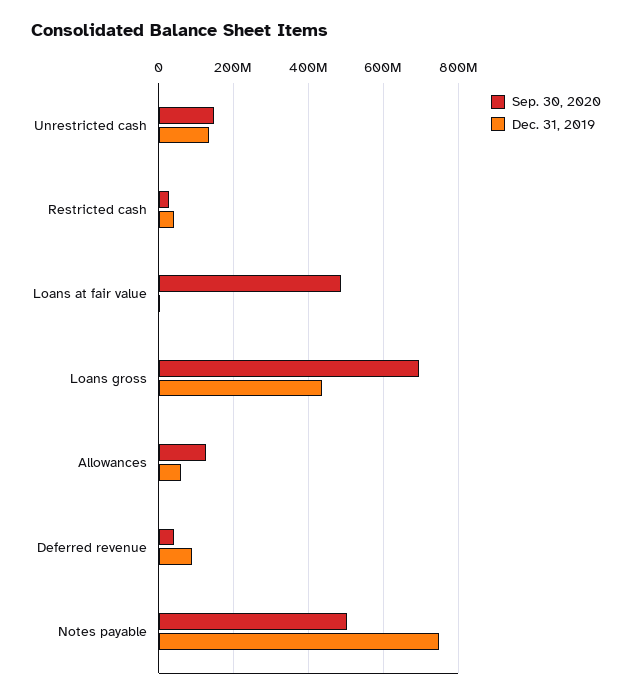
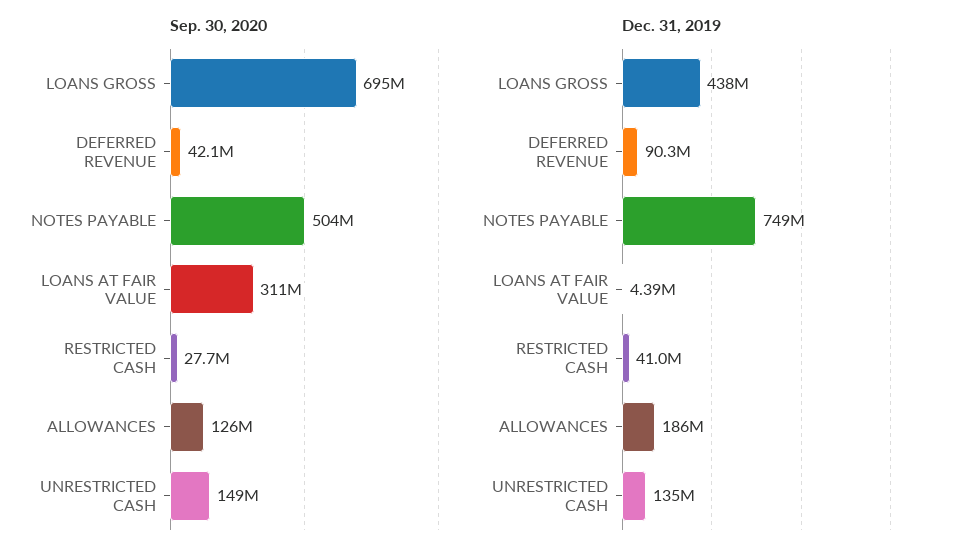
  {
    "Sep. 30, 2020": {
      "Unrestricted cash": 149000000,
      "Restricted cash": 27700000,
-     "Loans at fair value": 480000000,
+     "Loans at fair value": 311000000,
      "Loans gross": 695000000,
      "Allowances": 126000000,
      "Deferred revenue": 42100000,
      "Notes payable": 504000000
    },
    "Dec. 31, 2019": {
      "Unrestricted cash": 135000000,
      "Restricted cash": 41000000,
      "Loans at fair value": 4390000,
      "Loans gross": 438000000,
-     "Allowances": 60000000,
+     "Allowances": 186000000,
      "Deferred revenue": 90300000,
      "Notes payable": 749000000
    }
  }

